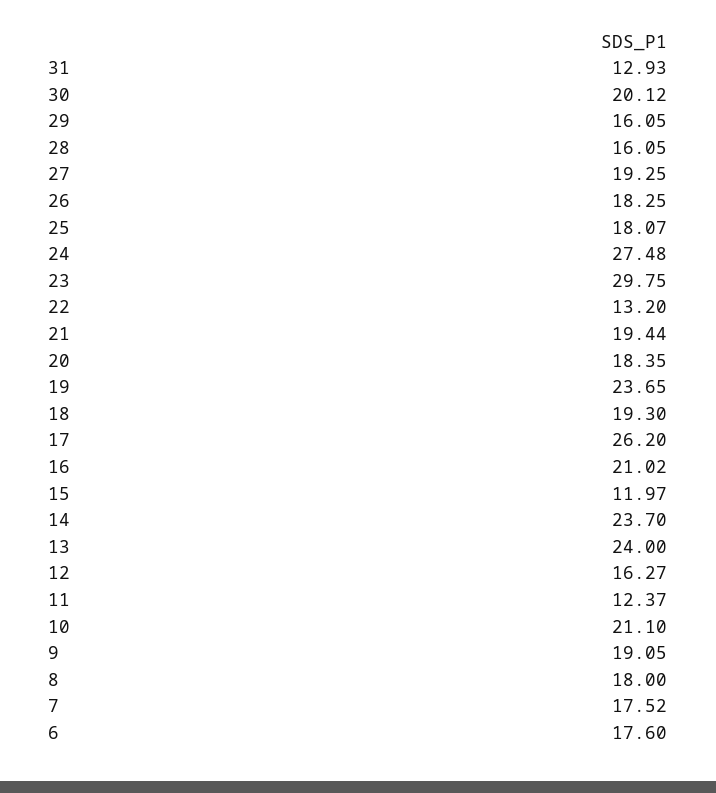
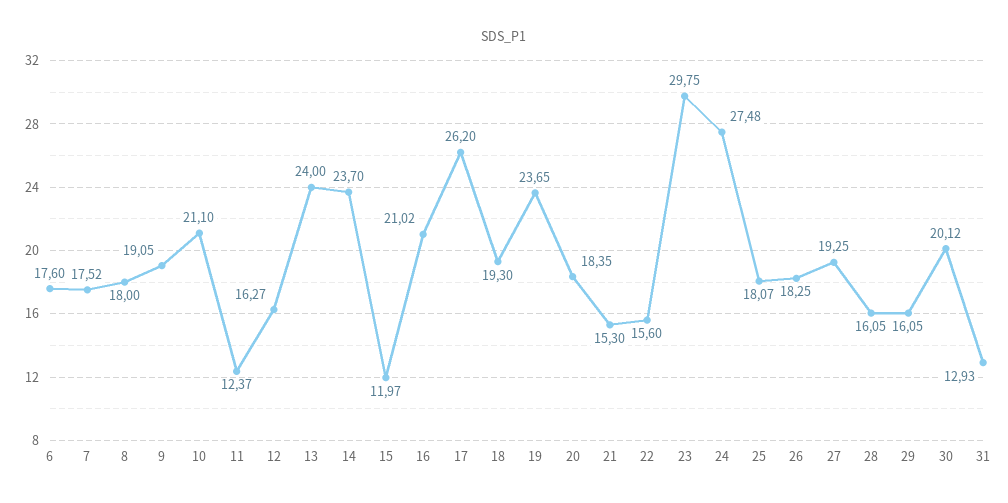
  {
    "31": 12.93,
    "30": 20.12,
    "29": 16.05,
    "28": 16.05,
    "27": 19.25,
    "26": 18.25,
    "25": 18.07,
    "24": 27.48,
    "23": 29.75,
-   "22": 13.2,
+   "22": 15.6,
-   "21": 19.44,
+   "21": 15.3,
    "20": 18.35,
    "19": 23.65,
    "18": 19.3,
    "17": 26.2,
    "16": 21.02,
    "15": 11.97,
    "14": 23.7,
    "13": 24,
    "12": 16.27,
    "11": 12.37,
    "10": 21.1,
    "9": 19.05,
    "8": 18,
    "7": 17.52,
    "6": 17.6
  }

